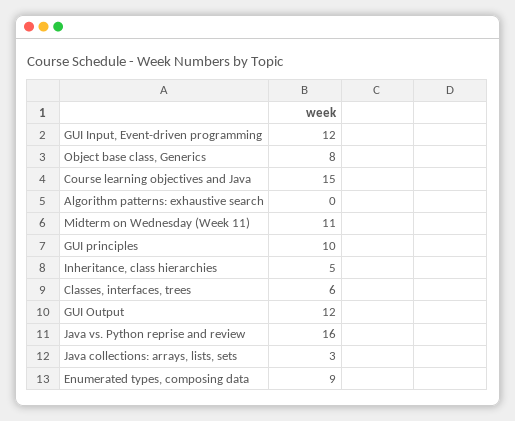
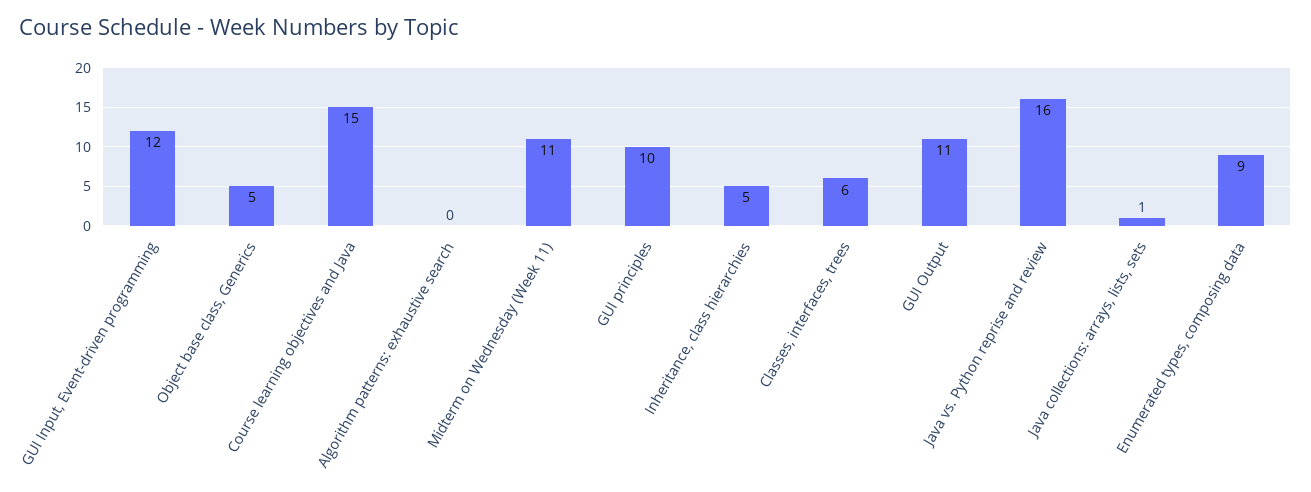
  {
    "GUI Input, Event-driven programming": 12,
-   "Object base class, Generics": 8,
+   "Object base class, Generics": 5,
    "Course learning objectives and Java": 15,
    "Algorithm patterns: exhaustive search": 0,
    "Midterm on Wednesday (Week 11)": 11,
    "GUI principles": 10,
    "Inheritance, class hierarchies": 5,
    "Classes, interfaces, trees": 6,
-   "GUI Output": 12,
+   "GUI Output": 11,
    "Java vs. Python reprise and review": 16,
-   "Java collections: arrays, lists, sets": 3,
+   "Java collections: arrays, lists, sets": 1,
    "Enumerated types, composing data": 9
  }

